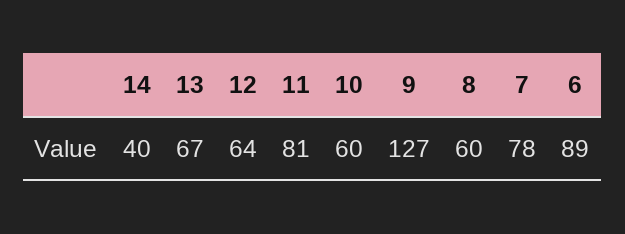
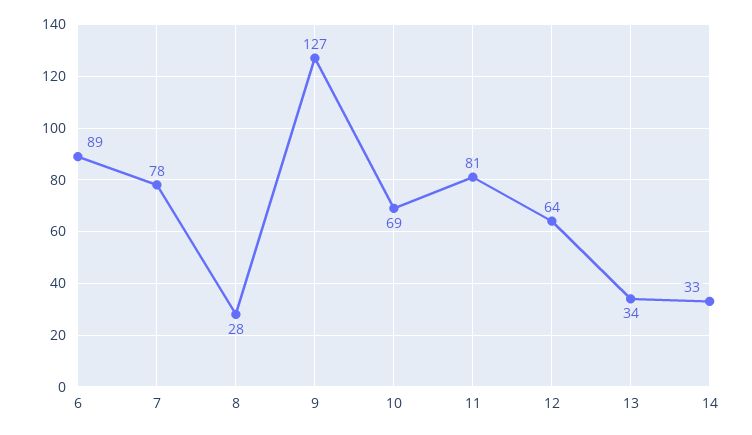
  {
-   "14": 40,
+   "14": 33,
-   "13": 67,
+   "13": 34,
    "12": 64,
    "11": 81,
-   "10": 60,
+   "10": 69,
    "9": 127,
-   "8": 60,
+   "8": 28,
    "7": 78,
    "6": 89
  }

